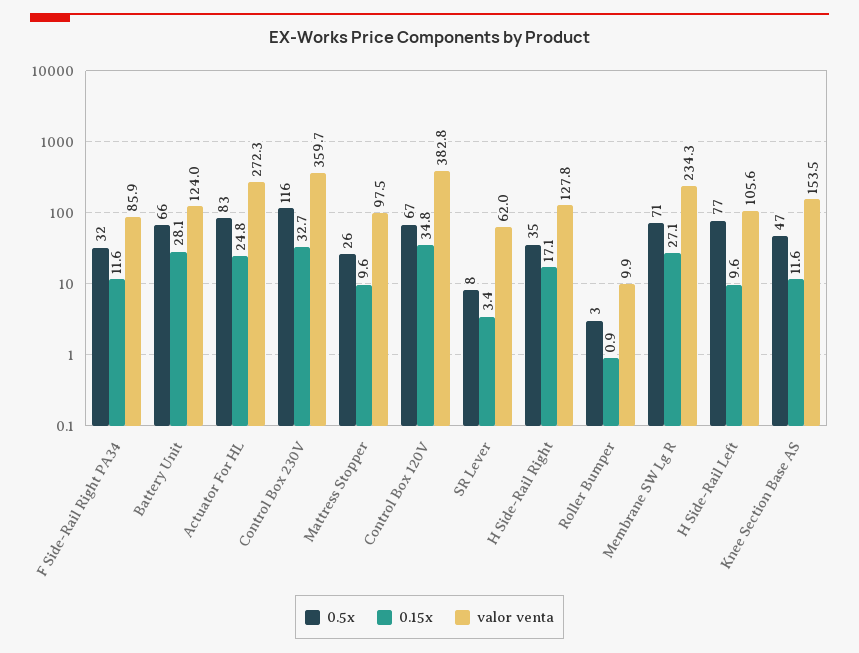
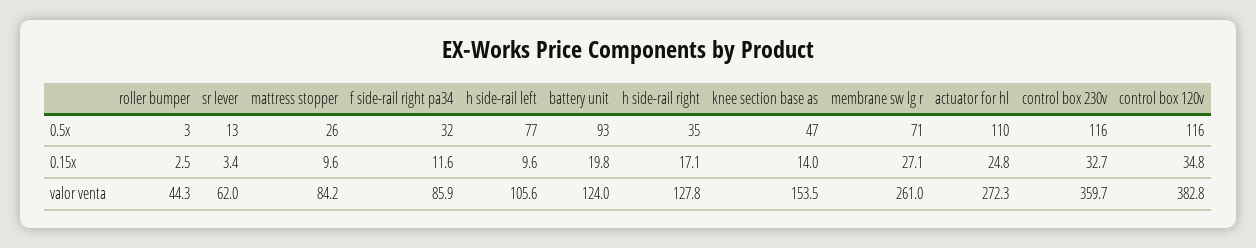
  {
    "0.5x": {
      "F Side-Rail Right PA34": 32,
-     "Battery Unit": 66,
+     "Battery Unit": 93,
-     "Actuator For HL": 83,
+     "Actuator For HL": 110,
      "Control Box 230V": 116,
      "Mattress Stopper": 26,
-     "Control Box 120V": 67,
+     "Control Box 120V": 116,
-     "SR Lever": 8,
+     "SR Lever": 13,
      "H Side-Rail Right": 35,
      "Roller Bumper": 3,
      "Membrane SW Lg R": 71,
      "H Side-Rail Left": 77,
      "Knee Section Base AS": 47
    },
    "0.15x": {
      "F Side-Rail Right PA34": 11.6,
-     "Battery Unit": 28.1,
+     "Battery Unit": 19.8,
      "Actuator For HL": 24.8,
      "Control Box 230V": 32.7,
      "Mattress Stopper": 9.6,
      "Control Box 120V": 34.8,
      "SR Lever": 3.4,
      "H Side-Rail Right": 17.1,
-     "Roller Bumper": 0.9,
+     "Roller Bumper": 2.5,
      "Membrane SW Lg R": 27.1,
      "H Side-Rail Left": 9.6,
-     "Knee Section Base AS": 11.6
+     "Knee Section Base AS": 14
    },
    "valor venta": {
      "F Side-Rail Right PA34": 85.9,
      "Battery Unit": 124,
      "Actuator For HL": 272.3,
      "Control Box 230V": 359.7,
-     "Mattress Stopper": 97.5,
+     "Mattress Stopper": 84.2,
      "Control Box 120V": 382.8,
      "SR Lever": 62,
      "H Side-Rail Right": 127.8,
-     "Roller Bumper": 9.9,
+     "Roller Bumper": 44.3,
-     "Membrane SW Lg R": 234.3,
+     "Membrane SW Lg R": 261,
      "H Side-Rail Left": 105.6,
      "Knee Section Base AS": 153.5
    }
  }

